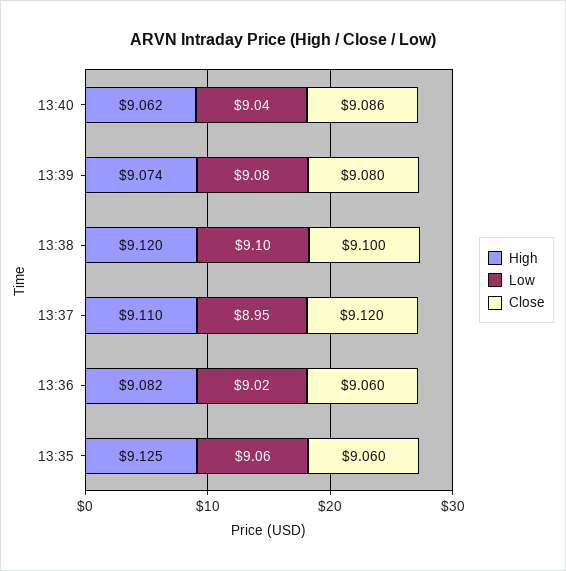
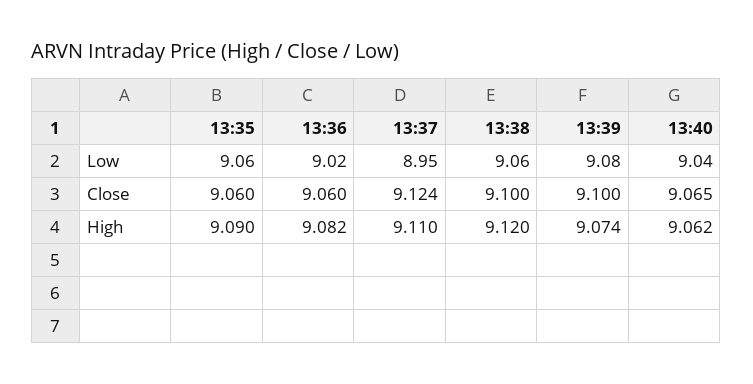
  {
    "High": {
      "13:40": 9.062,
      "13:39": 9.074,
      "13:38": 9.12,
      "13:37": 9.11,
      "13:36": 9.082,
-     "13:35": 9.125
+     "13:35": 9.09
    },
    "Low": {
      "13:40": 9.04,
      "13:39": 9.08,
-     "13:38": 9.1,
+     "13:38": 9.06,
      "13:37": 8.95,
      "13:36": 9.02,
      "13:35": 9.06
    },
    "Close": {
-     "13:40": 9.086,
+     "13:40": 9.065,
-     "13:39": 9.08,
+     "13:39": 9.1,
      "13:38": 9.1,
-     "13:37": 9.12,
+     "13:37": 9.124,
      "13:36": 9.06,
      "13:35": 9.06
    }
  }

